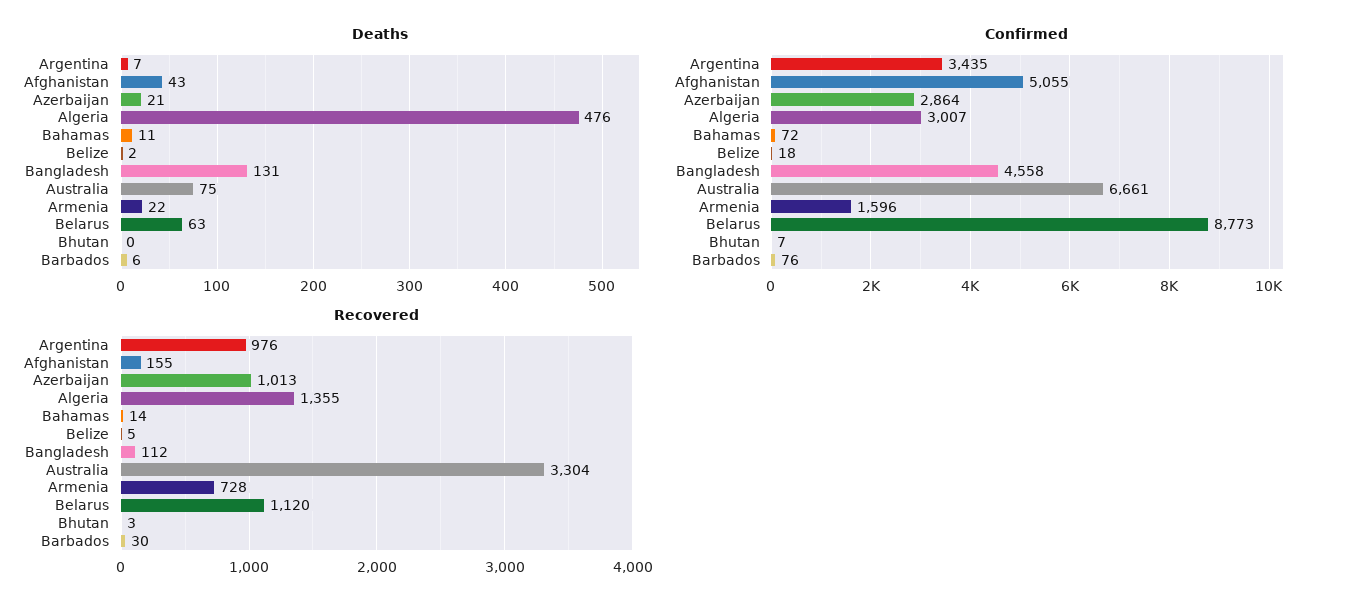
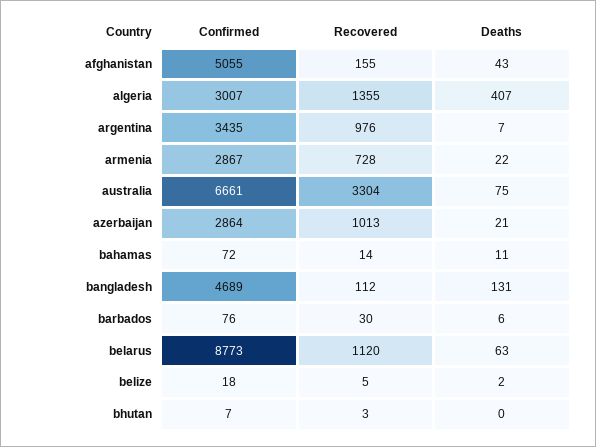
  {
    "Deaths": {
      "Argentina": 7,
      "Afghanistan": 43,
      "Azerbaijan": 21,
-     "Algeria": 476,
+     "Algeria": 407,
      "Bahamas": 11,
      "Belize": 2,
      "Bangladesh": 131,
      "Australia": 75,
      "Armenia": 22,
      "Belarus": 63,
      "Bhutan": 0,
      "Barbados": 6
    },
    "Confirmed": {
      "Argentina": 3435,
      "Afghanistan": 5055,
      "Azerbaijan": 2864,
      "Algeria": 3007,
      "Bahamas": 72,
      "Belize": 18,
-     "Bangladesh": 4558,
+     "Bangladesh": 4689,
      "Australia": 6661,
-     "Armenia": 1596,
+     "Armenia": 2867,
      "Belarus": 8773,
      "Bhutan": 7,
      "Barbados": 76
    },
    "Recovered": {
      "Argentina": 976,
      "Afghanistan": 155,
      "Azerbaijan": 1013,
      "Algeria": 1355,
      "Bahamas": 14,
      "Belize": 5,
      "Bangladesh": 112,
      "Australia": 3304,
      "Armenia": 728,
      "Belarus": 1120,
      "Bhutan": 3,
      "Barbados": 30
    }
  }

